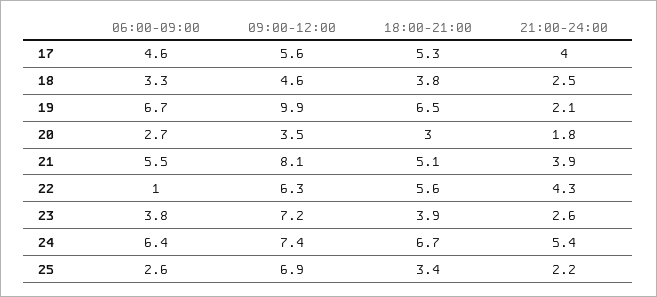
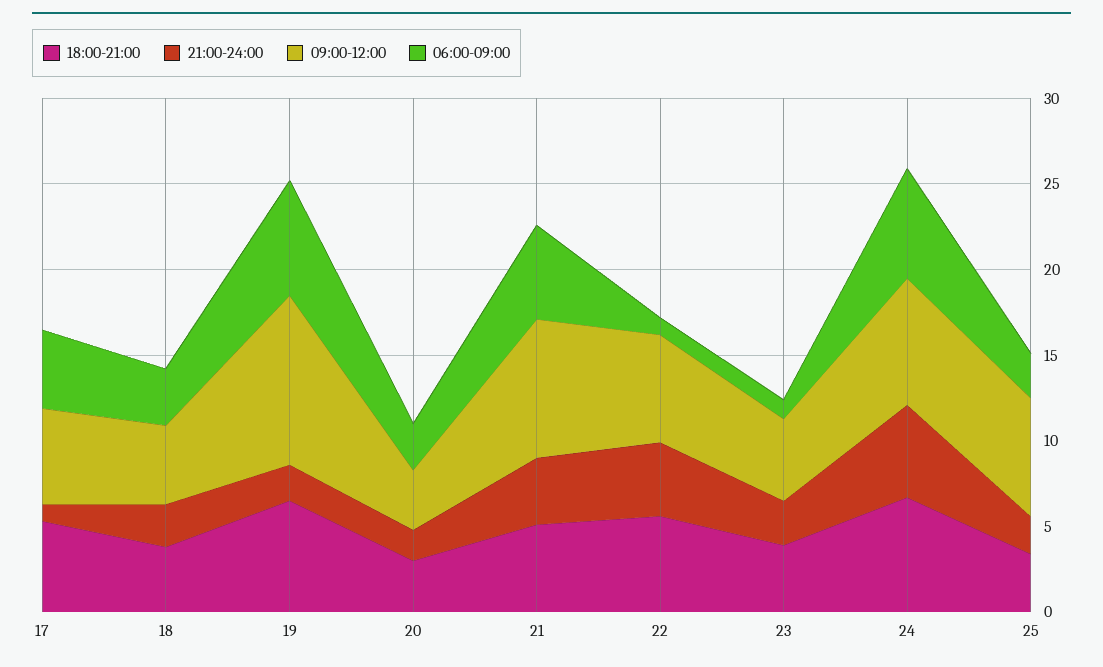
  {
    "06:00-09:00": {
      "17": 4.6,
      "18": 3.3,
      "19": 6.7,
      "20": 2.7,
      "21": 5.5,
      "22": 1,
-     "23": 3.8,
+     "23": 1,
      "24": 6.4,
      "25": 2.6
    },
    "09:00-12:00": {
      "17": 5.6,
      "18": 4.6,
      "19": 9.9,
      "20": 3.5,
      "21": 8.1,
      "22": 6.3,
-     "23": 7.2,
+     "23": 5,
      "24": 7.4,
      "25": 6.9
    },
    "18:00-21:00": {
      "17": 5.3,
      "18": 3.8,
      "19": 6.5,
      "20": 3,
      "21": 5.1,
      "22": 5.6,
      "23": 3.9,
      "24": 6.7,
      "25": 3.4
    },
    "21:00-24:00": {
-     "17": 4,
+     "17": 1,
      "18": 2.5,
      "19": 2.1,
      "20": 1.8,
      "21": 3.9,
      "22": 4.3,
      "23": 2.6,
      "24": 5.4,
      "25": 2.2
    }
  }

